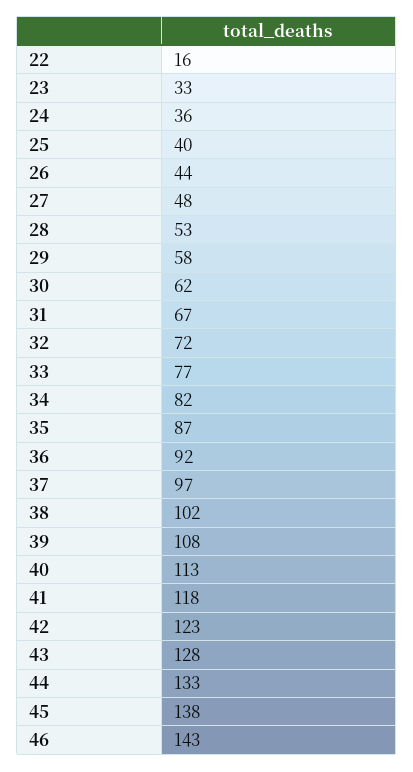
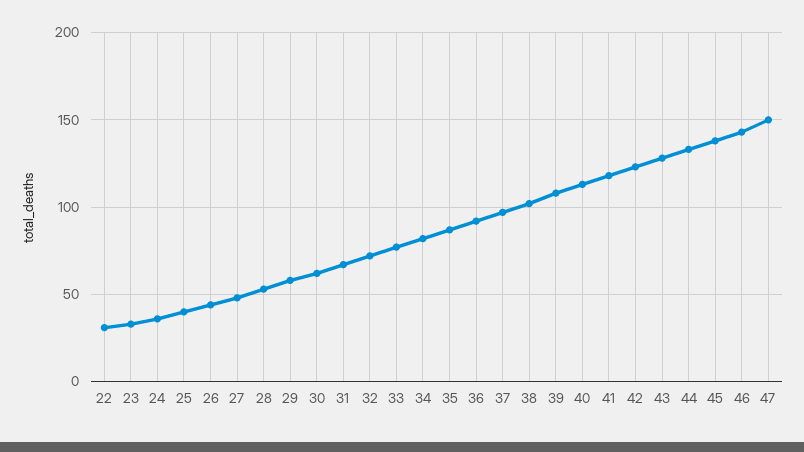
  {
-   "22": 16,
+   "22": 30,
    "23": 33,
    "24": 36,
    "25": 40,
    "26": 44,
    "27": 48,
    "28": 53,
    "29": 58,
    "30": 62,
    "31": 67,
    "32": 72,
    "33": 77,
    "34": 82,
    "35": 87,
    "36": 92,
    "37": 97,
    "38": 102,
    "39": 108,
    "40": 113,
    "41": 118,
    "42": 123,
    "43": 128,
    "44": 133,
    "45": 138,
-   "46": 143
+   "46": 143,
+   "47": 150
  }

